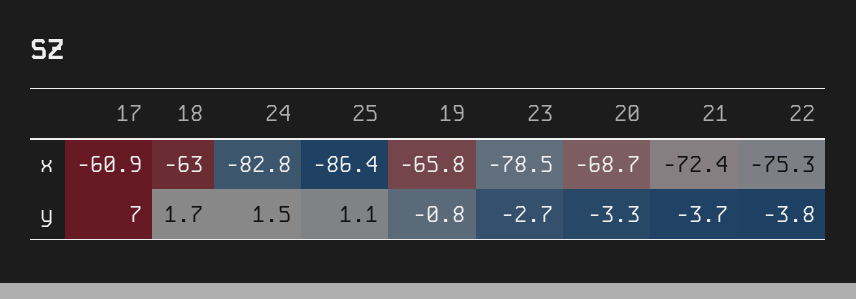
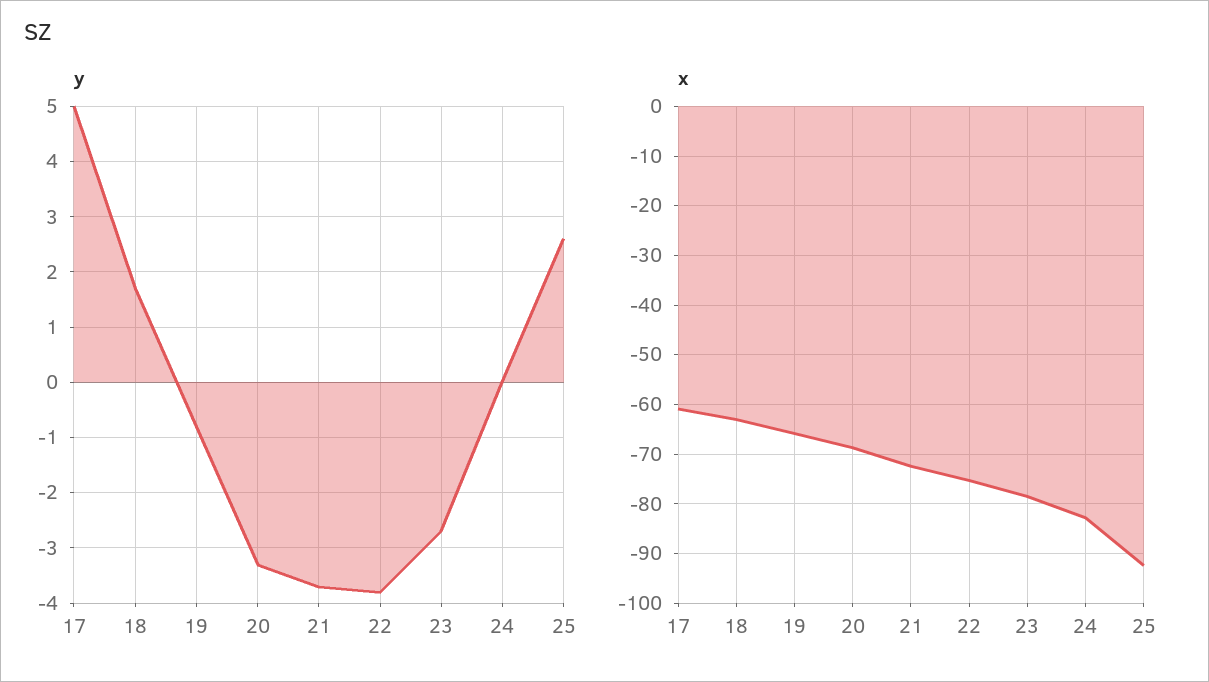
  {
    "x": {
      "17": -60.9,
      "18": -63,
      "24": -82.8,
-     "25": -86.4,
+     "25": -92,
      "19": -65.8,
      "23": -78.5,
      "20": -68.7,
      "21": -72.4,
      "22": -75.3
    },
    "y": {
-     "17": 7,
+     "17": 5,
      "18": 1.7,
-     "24": 1.5,
+     "24": 0,
-     "25": 1.1,
+     "25": 2.5,
      "19": -0.8,
      "23": -2.7,
      "20": -3.3,
      "21": -3.7,
      "22": -3.8
    }
  }

